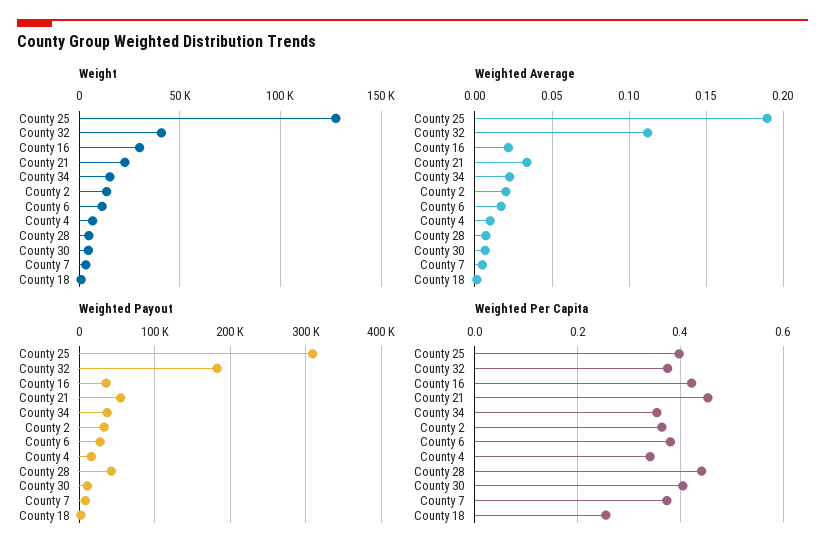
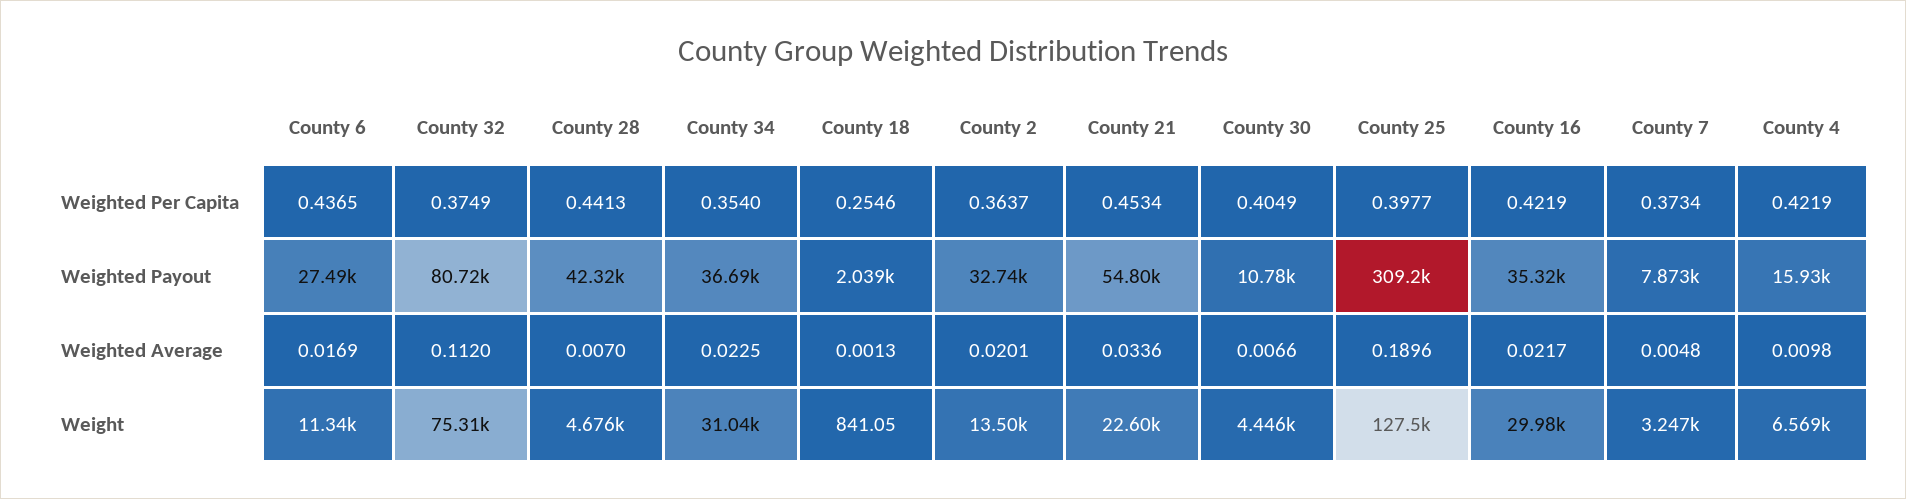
  {
    "Weight": {
      "County 25": 127500,
-     "County 32": 40000,
+     "County 32": 75310,
      "County 16": 29980,
      "County 21": 22600,
-     "County 34": 15000,
+     "County 34": 31040,
      "County 2": 13500,
      "County 6": 11340,
      "County 4": 6569,
      "County 28": 4676,
      "County 30": 4446,
      "County 7": 3247,
      "County 18": 841.05
    },
    "Weighted Average": {
      "County 25": 0.1896,
      "County 32": 0.112,
      "County 16": 0.0217,
      "County 21": 0.0336,
      "County 34": 0.0225,
      "County 2": 0.0201,
      "County 6": 0.0169,
      "County 4": 0.0098,
      "County 28": 0.007,
      "County 30": 0.0066,
      "County 7": 0.0048,
      "County 18": 0.0013
    },
    "Weighted Payout": {
      "County 25": 309200,
-     "County 32": 180000,
+     "County 32": 80720,
      "County 16": 35320,
      "County 21": 54800,
      "County 34": 36690,
      "County 2": 32740,
      "County 6": 27490,
      "County 4": 15930,
      "County 28": 42320,
      "County 30": 10780,
      "County 7": 7873,
      "County 18": 2039
    },
    "Weighted Per Capita": {
      "County 25": 0.3977,
      "County 32": 0.3749,
      "County 16": 0.4219,
      "County 21": 0.4534,
      "County 34": 0.354,
      "County 2": 0.3637,
-     "County 6": 0.38,
+     "County 6": 0.4365,
-     "County 4": 0.34,
+     "County 4": 0.4219,
      "County 28": 0.4413,
      "County 30": 0.4049,
      "County 7": 0.3734,
      "County 18": 0.2546
    }
  }

